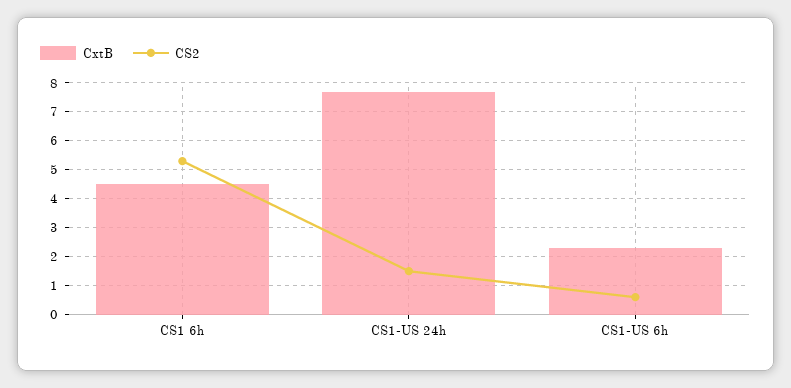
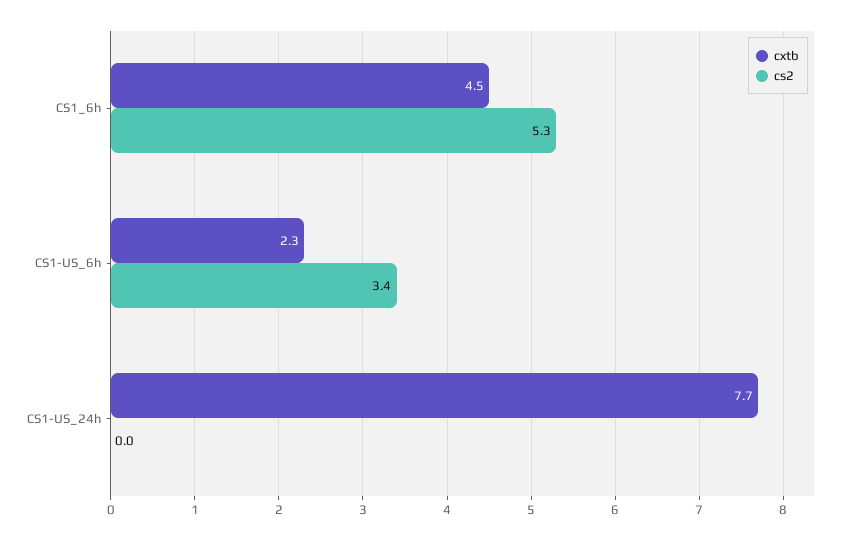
  {
    "CxtB": {
      "CS1 6h": 4.5,
      "CS1-US 24h": 7.7,
      "CS1-US 6h": 2.3
    },
    "CS2": {
      "CS1 6h": 5.3,
-     "CS1-US 24h": 1.5,
+     "CS1-US 24h": 0,
-     "CS1-US 6h": 0.5
+     "CS1-US 6h": 3.4
    }
  }

